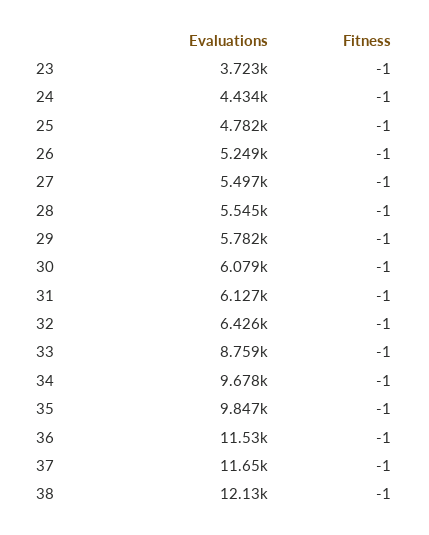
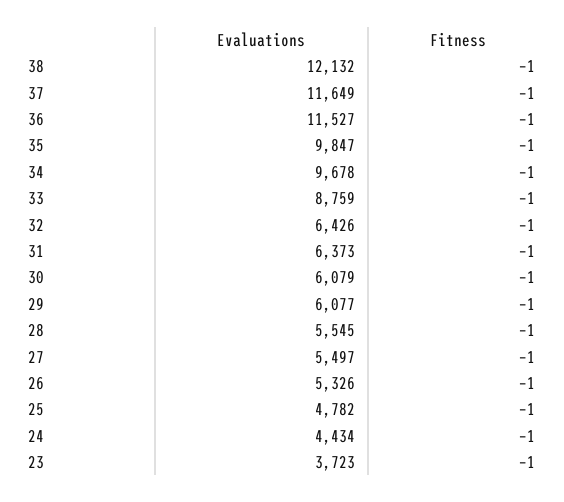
  {
    "Evaluations": {
      "23": 3723,
      "24": 4434,
      "25": 4782,
-     "26": 5249,
+     "26": 5326,
      "27": 5497,
      "28": 5545,
-     "29": 5782,
+     "29": 6077,
      "30": 6079,
-     "31": 6127,
+     "31": 6373,
      "32": 6426,
      "33": 8759,
      "34": 9678,
      "35": 9847,
      "36": 11527,
      "37": 11649,
      "38": 12132
    },
    "Fitness": {
      "23": -1,
      "24": -1,
      "25": -1,
      "26": -1,
      "27": -1,
      "28": -1,
      "29": -1,
      "30": -1,
      "31": -1,
      "32": -1,
      "33": -1,
      "34": -1,
      "35": -1,
      "36": -1,
      "37": -1,
      "38": -1
    }
  }

